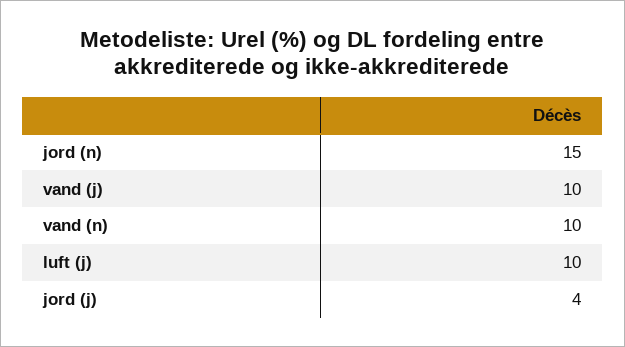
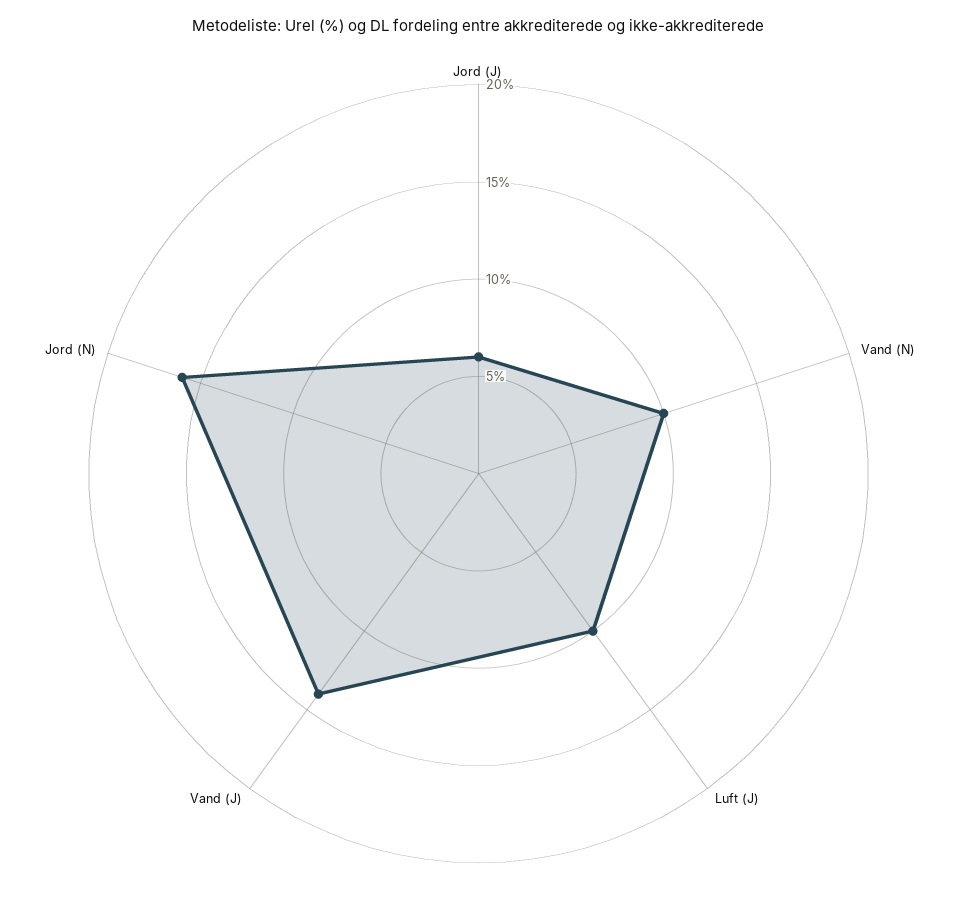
  {
-   "jord (n)": 15,
+   "jord (n)": 16,
-   "vand (j)": 10,
+   "vand (j)": 14,
    "vand (n)": 10,
    "luft (j)": 10,
-   "jord (j)": 4
+   "jord (j)": 6
  }

